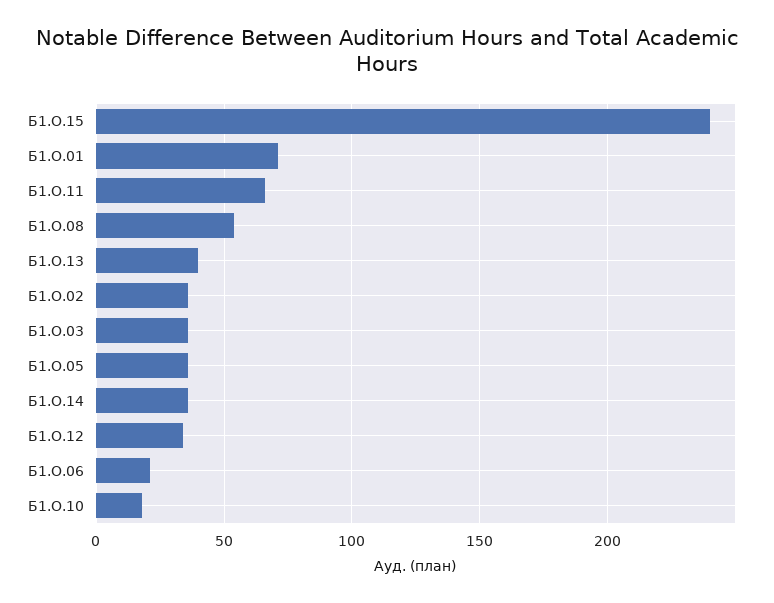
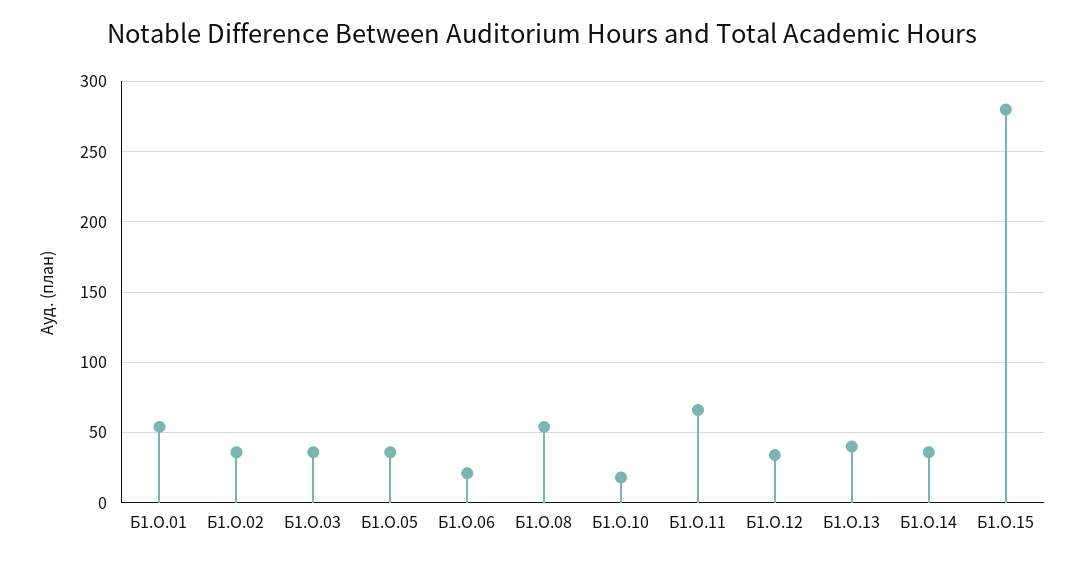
  {
-   "Б1.О.15": 240,
+   "Б1.О.15": 280,
-   "Б1.О.01": 70,
+   "Б1.О.01": 55,
    "Б1.О.11": 65,
    "Б1.О.08": 55,
    "Б1.О.13": 40,
    "Б1.О.02": 35,
    "Б1.О.03": 35,
    "Б1.О.05": 35,
    "Б1.О.14": 35,
    "Б1.О.12": 35,
    "Б1.О.06": 20,
    "Б1.О.10": 20
  }

